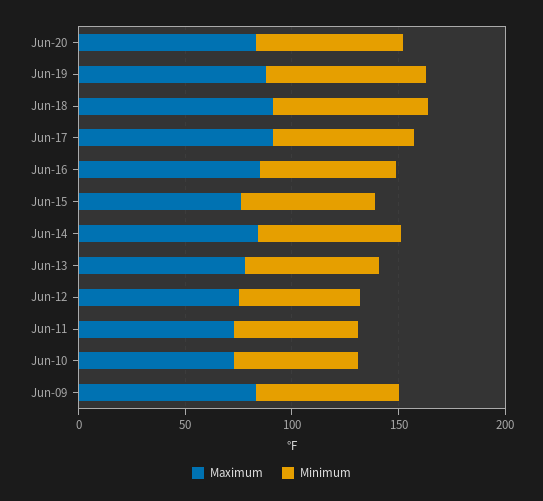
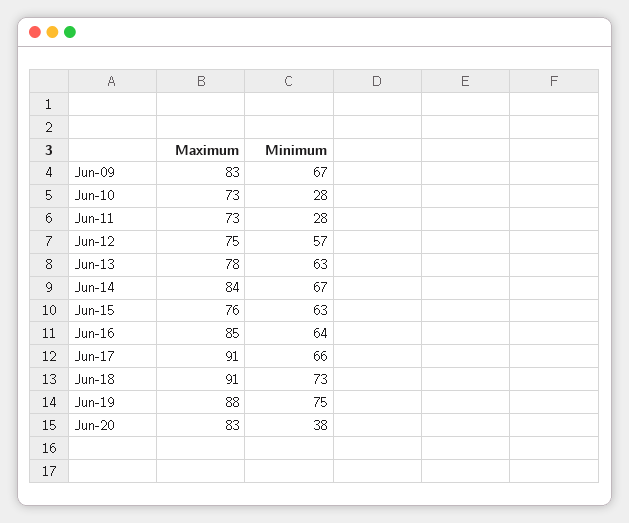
  {
    "Maximum": {
      "Jun-20": 83,
      "Jun-19": 88,
      "Jun-18": 91,
      "Jun-17": 91,
      "Jun-16": 85,
      "Jun-15": 76,
      "Jun-14": 84,
      "Jun-13": 78,
      "Jun-12": 75,
      "Jun-11": 73,
      "Jun-10": 73,
      "Jun-09": 83
    },
    "Minimum": {
-     "Jun-20": 70,
+     "Jun-20": 38,
      "Jun-19": 75,
      "Jun-18": 73,
      "Jun-17": 66,
      "Jun-16": 64,
      "Jun-15": 63,
      "Jun-14": 67,
      "Jun-13": 63,
      "Jun-12": 57,
-     "Jun-11": 60,
+     "Jun-11": 28,
-     "Jun-10": 60,
+     "Jun-10": 28,
      "Jun-09": 67
    }
  }

